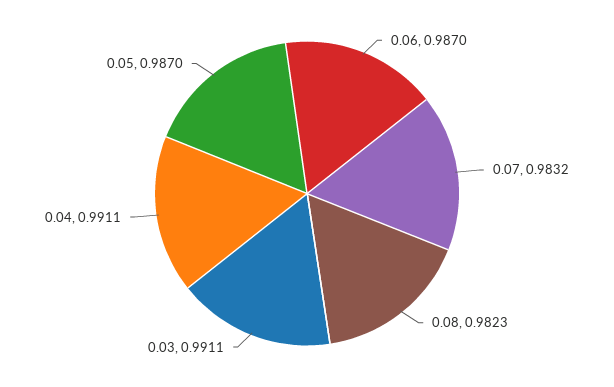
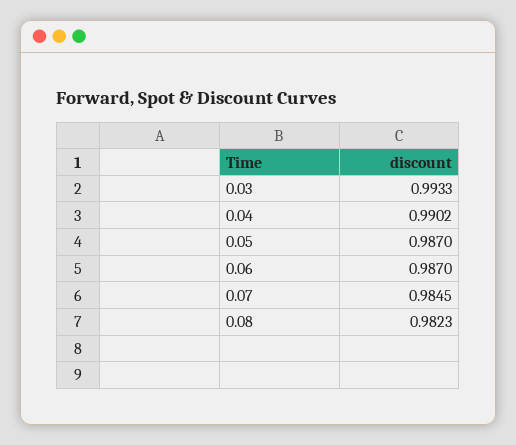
  {
    "0.06": 0.987,
-   "0.07": 0.9832,
+   "0.07": 0.9845,
    "0.08": 0.9823,
-   "0.03": 0.9911,
+   "0.03": 0.9933,
-   "0.04": 0.9911,
+   "0.04": 0.9902,
    "0.05": 0.987
  }

